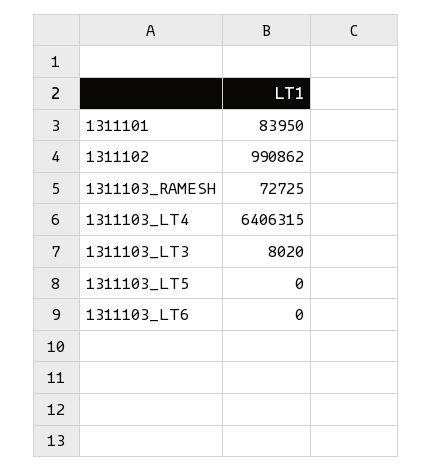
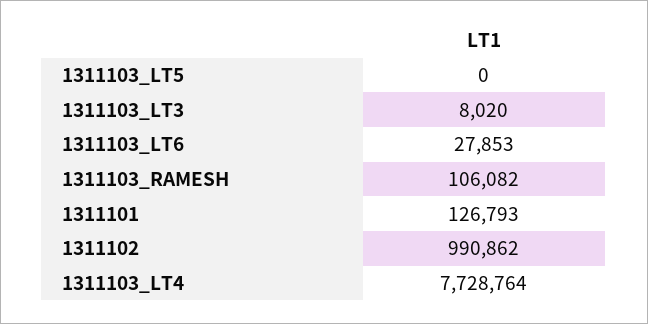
  {
-   "1311101": 83950,
+   "1311101": 126793,
    "1311102": 990862,
-   "1311103_RAMESH": 72725,
+   "1311103_RAMESH": 106082,
-   "1311103_LT4": 6406315,
+   "1311103_LT4": 7728764,
    "1311103_LT3": 8020,
    "1311103_LT5": 0,
-   "1311103_LT6": 0
+   "1311103_LT6": 27853
  }

